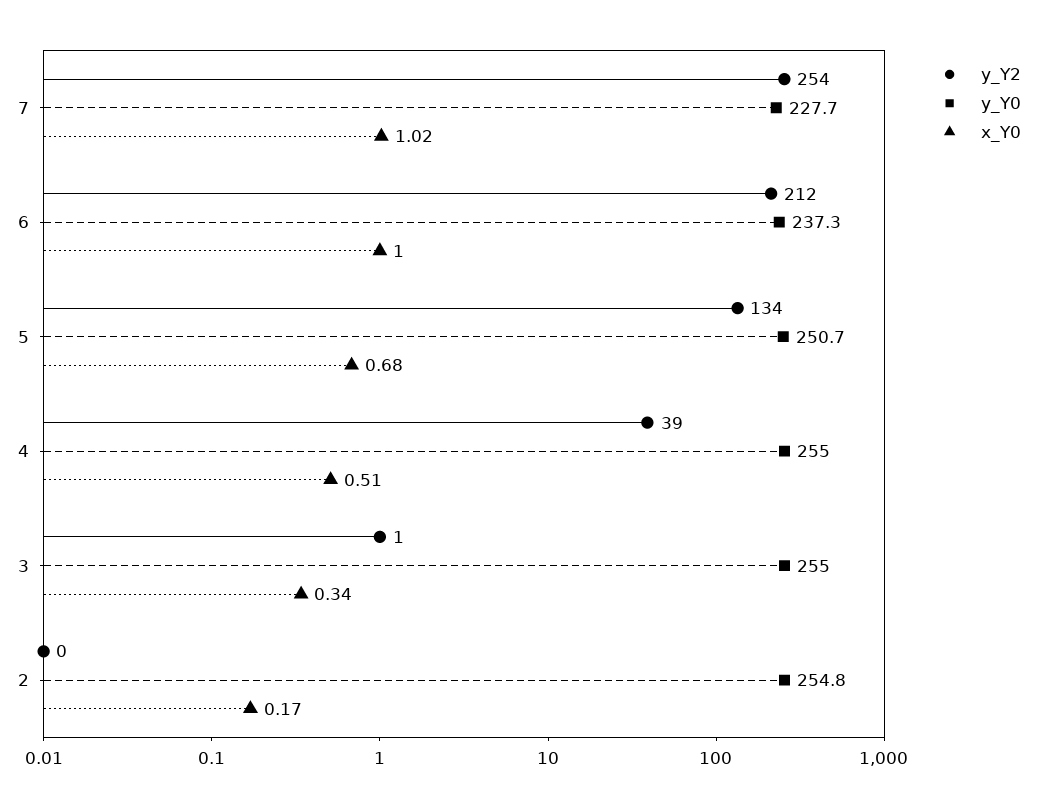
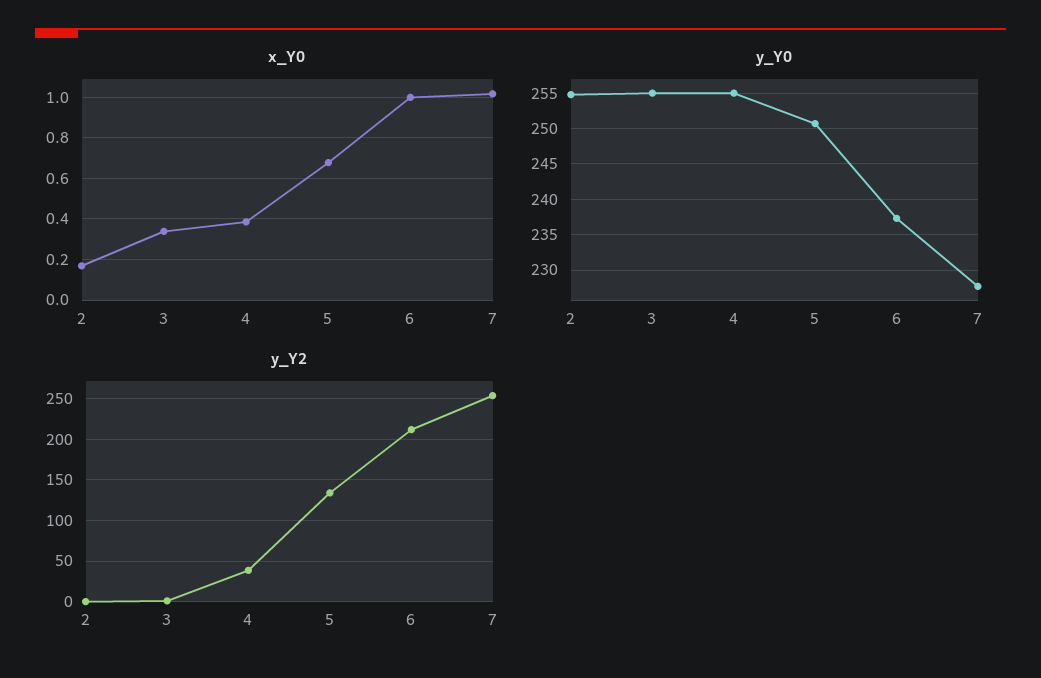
  {
    "y_Y2": {
      "7": 254,
      "6": 212,
      "5": 134,
      "4": 39,
      "3": 1,
      "2": 0
    },
    "y_Y0": {
      "7": 227.7,
      "6": 237.3,
      "5": 250.7,
      "4": 255,
      "3": 255,
      "2": 254.8
    },
    "x_Y0": {
      "7": 1.02,
      "6": 1,
      "5": 0.68,
-     "4": 0.51,
+     "4": 0.4,
      "3": 0.34,
      "2": 0.17
    }
  }

